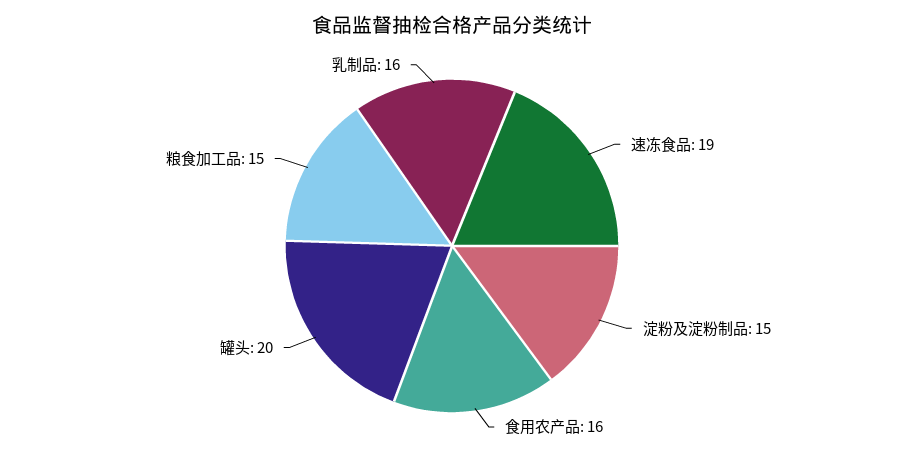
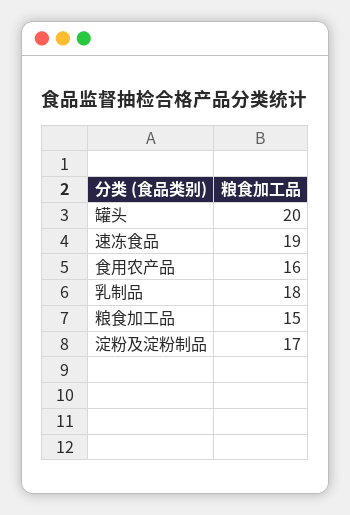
  {
    "速冻食品": 19,
-   "淀粉及淀粉制品": 15,
+   "淀粉及淀粉制品": 17,
    "食用农产品": 16,
    "罐头": 20,
    "粮食加工品": 15,
-   "乳制品": 16
+   "乳制品": 18
  }

